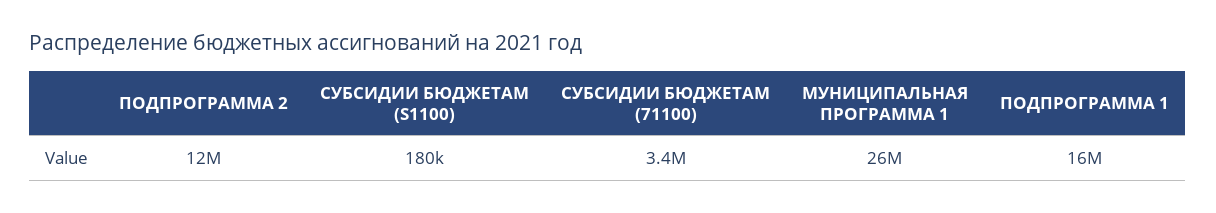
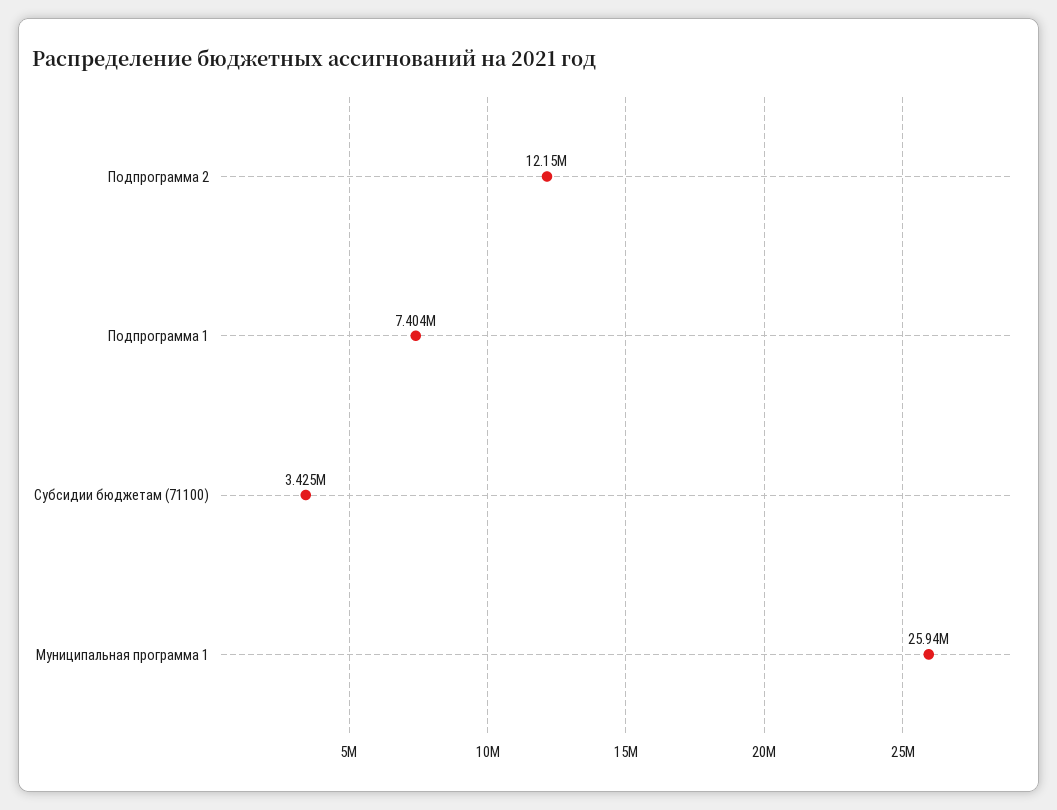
  {
    "ПОДПРОГРАММА 2": 12150000,
-   "СУБСИДИИ БЮДЖЕТАМ (S1100)": 180000,
    "СУБСИДИИ БЮДЖЕТАМ (71100)": 3425000,
    "МУНИЦИПАЛЬНАЯ ПРОГРАММА 1": 25940000,
-   "ПОДПРОГРАММА 1": 16000000
+   "ПОДПРОГРАММА 1": 7404000
  }

